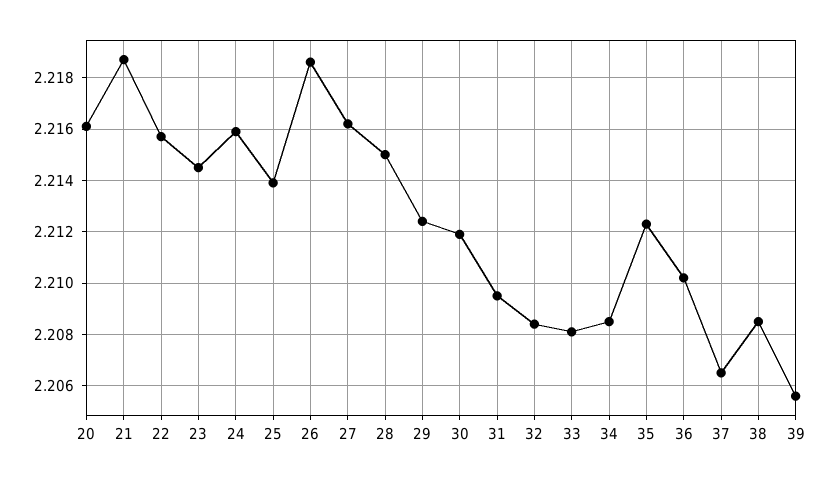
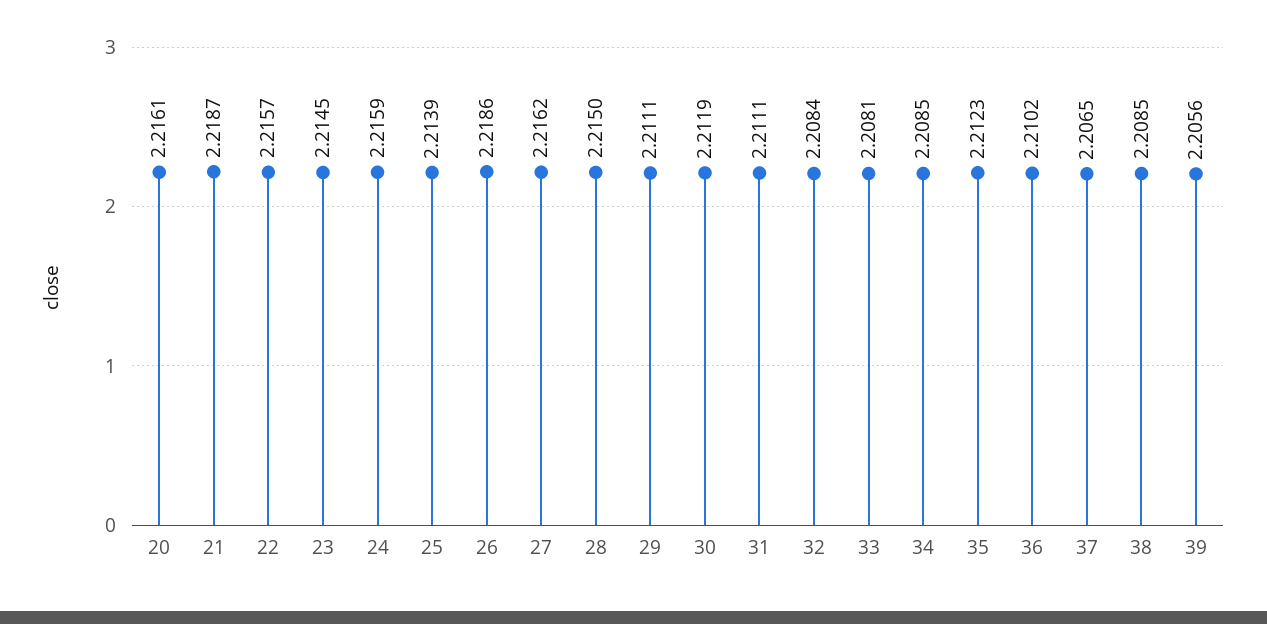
  {
    "20": 2.2161,
    "21": 2.2187,
    "22": 2.2157,
    "23": 2.2145,
    "24": 2.2159,
    "25": 2.2139,
    "26": 2.2186,
    "27": 2.2162,
    "28": 2.215,
-   "29": 2.2125,
+   "29": 2.2111,
    "30": 2.2119,
-   "31": 2.2095,
+   "31": 2.2111,
    "32": 2.2084,
    "33": 2.2081,
    "34": 2.2085,
    "35": 2.2123,
    "36": 2.2102,
    "37": 2.2065,
    "38": 2.2085,
    "39": 2.2056
  }

